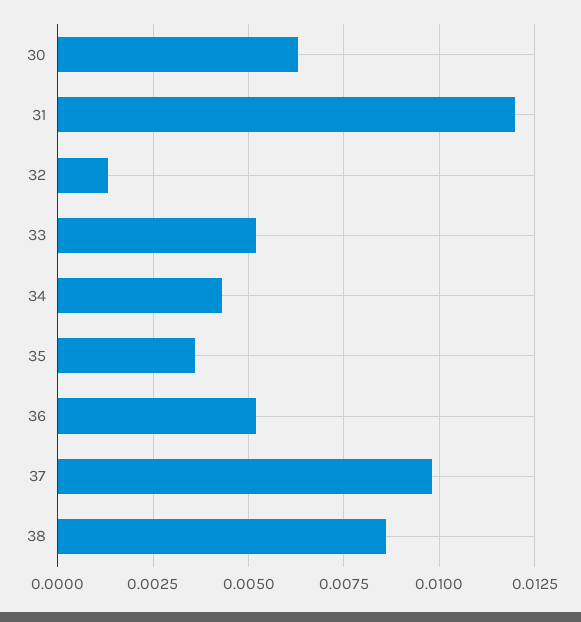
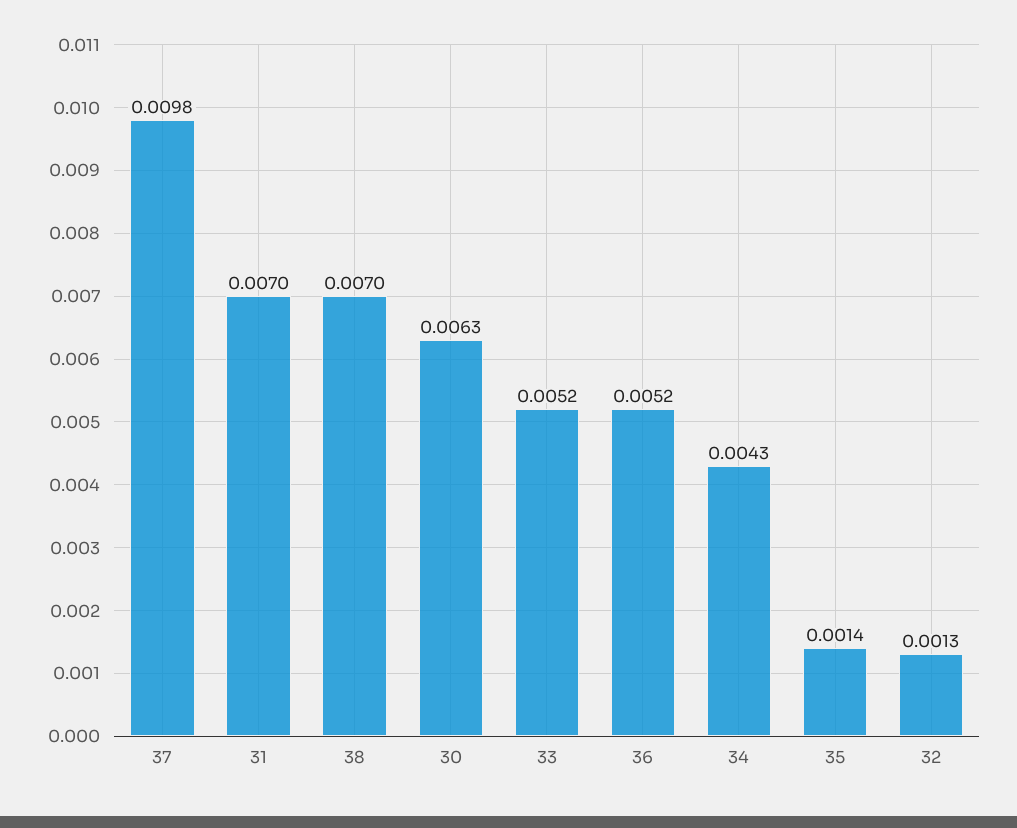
  {
    "30": 0.0063,
-   "31": 0.012,
+   "31": 0.007,
    "32": 0.0013,
    "33": 0.0052,
    "34": 0.0043,
-   "35": 0.0035,
+   "35": 0.0014,
    "36": 0.0052,
    "37": 0.0098,
-   "38": 0.0085
+   "38": 0.007
  }

